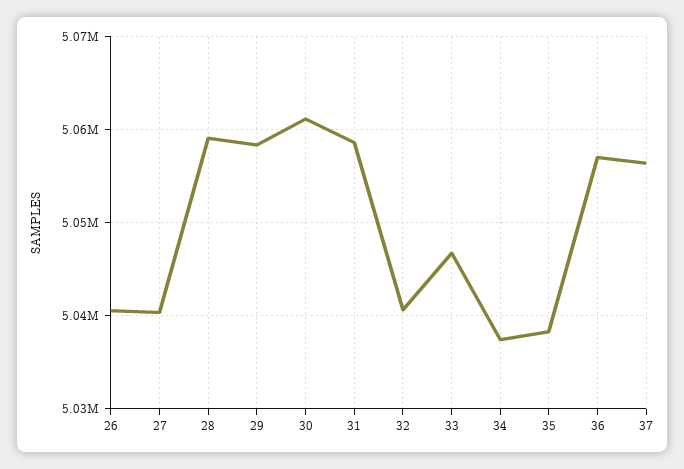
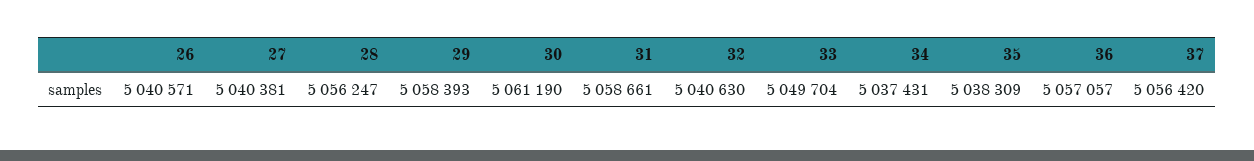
  {
    "26": 5040571,
    "27": 5040381,
-   "28": 5059000,
+   "28": 5056247,
    "29": 5058393,
    "30": 5061190,
    "31": 5058661,
    "32": 5040630,
-   "33": 5047000,
+   "33": 5049704,
    "34": 5037431,
    "35": 5038309,
    "36": 5057057,
    "37": 5056420
  }

